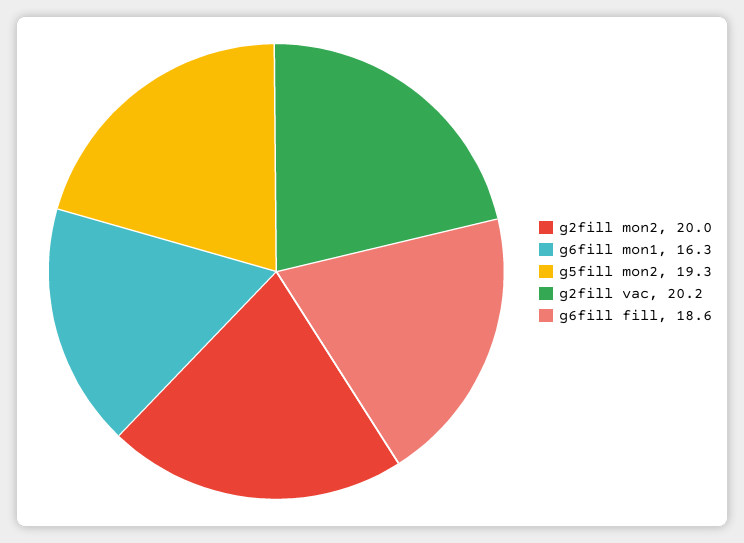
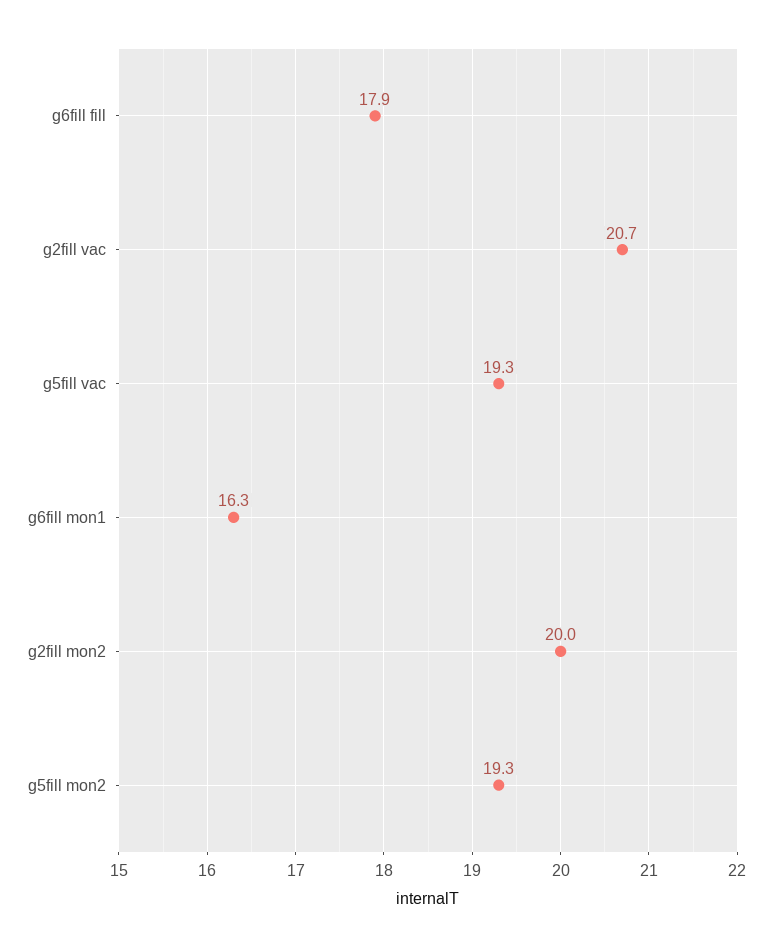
  {
    "g2fill mon2": 20,
    "g6fill mon1": 16.3,
    "g5fill mon2": 19.3,
-   "g2fill vac": 20.2,
+   "g2fill vac": 20.7,
-   "g6fill fill": 18.6
+   "g6fill fill": 17.9,
+   "g5fill vac": 19.3
  }

